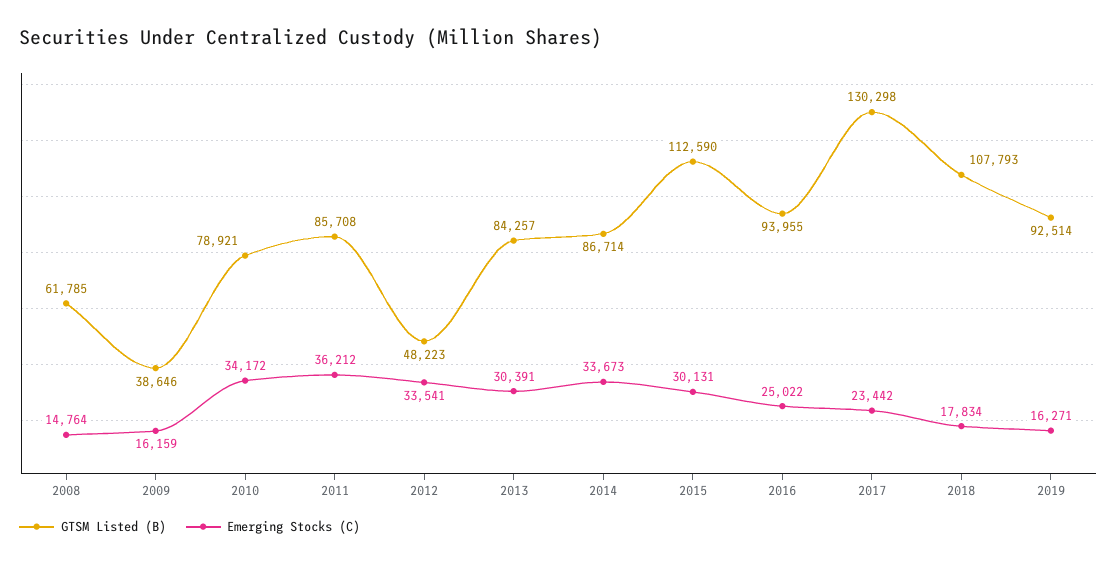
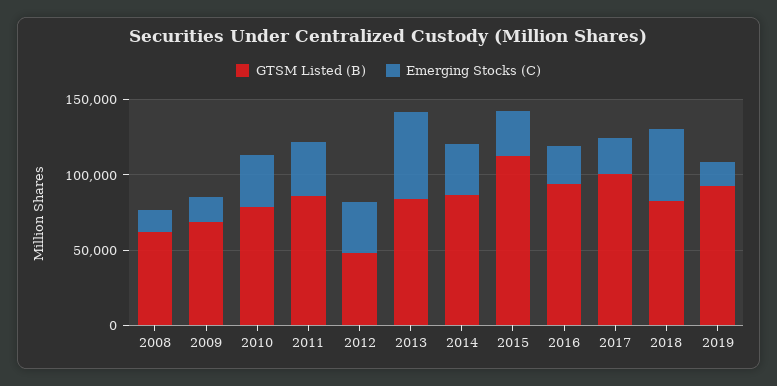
  {
    "GTSM Listed (B)": {
      "2008": 61785,
-     "2009": 38646,
+     "2009": 70000,
      "2010": 78921,
      "2011": 85708,
      "2012": 48223,
      "2013": 84257,
      "2014": 86714,
      "2015": 112590,
      "2016": 93955,
-     "2017": 130298,
+     "2017": 100000,
-     "2018": 107793,
+     "2018": 80000,
      "2019": 92514
    },
    "Emerging Stocks (C)": {
      "2008": 14764,
      "2009": 16159,
      "2010": 34172,
      "2011": 36212,
      "2012": 33541,
-     "2013": 30391,
+     "2013": 60000,
      "2014": 33673,
      "2015": 30131,
      "2016": 25022,
      "2017": 23442,
-     "2018": 17834,
+     "2018": 50000,
      "2019": 16271
    }
  }

